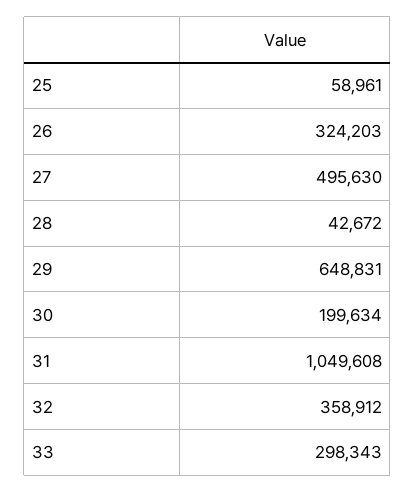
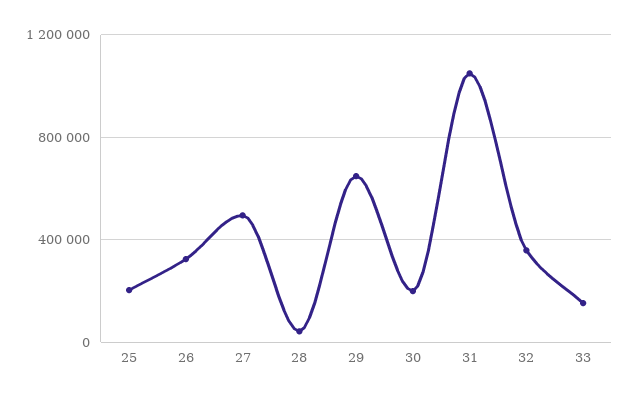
  {
-   "25": 58961,
+   "25": 200000,
    "26": 324203,
    "27": 495630,
    "28": 42672,
    "29": 648831,
    "30": 199634,
    "31": 1049608,
    "32": 358912,
-   "33": 298343
+   "33": 150000
  }

